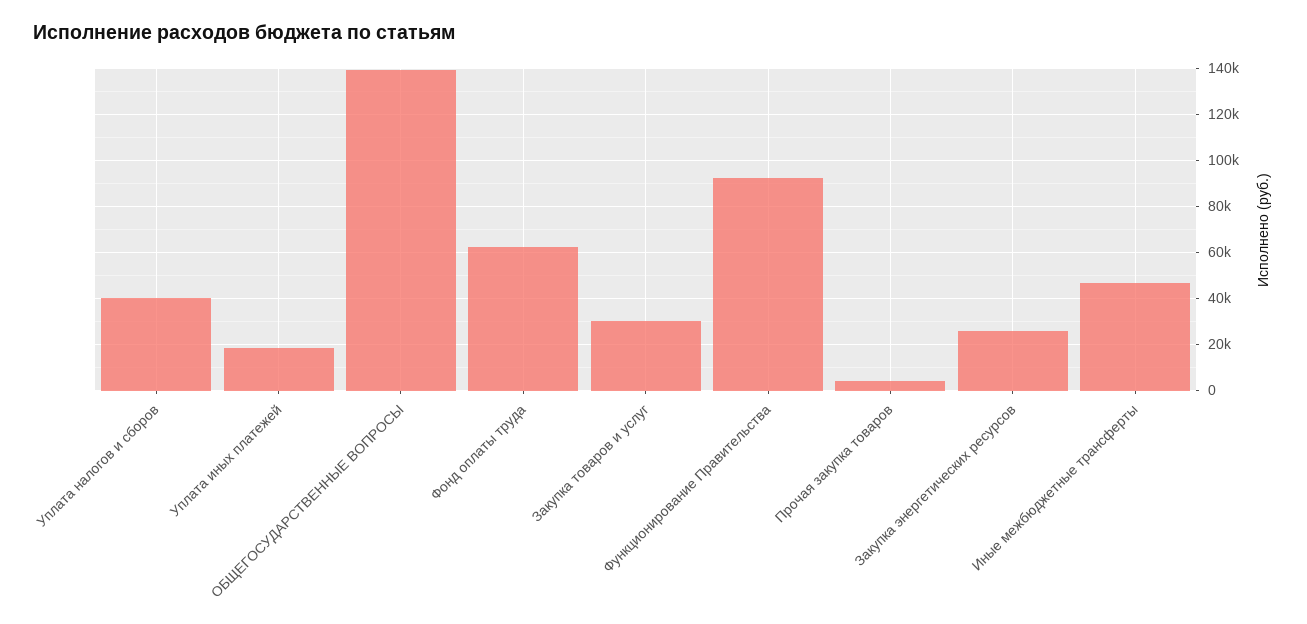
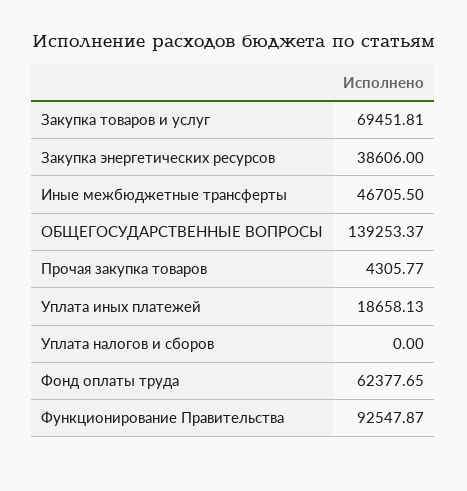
  {
-   "Уплата налогов и сборов": 40000,
+   "Уплата налогов и сборов": 0,
    "Уплата иных платежей": 18658.13,
    "ОБЩЕГОСУДАРСТВЕННЫЕ ВОПРОСЫ": 139253.37,
    "Фонд оплаты труда": 62377.65,
-   "Закупка товаров и услуг": 30000,
+   "Закупка товаров и услуг": 69451.81,
    "Функционирование Правительства": 92547.87,
    "Прочая закупка товаров": 4305.77,
-   "Закупка энергетических ресурсов": 25000,
+   "Закупка энергетических ресурсов": 38606,
    "Иные межбюджетные трансферты": 46705.5
  }

